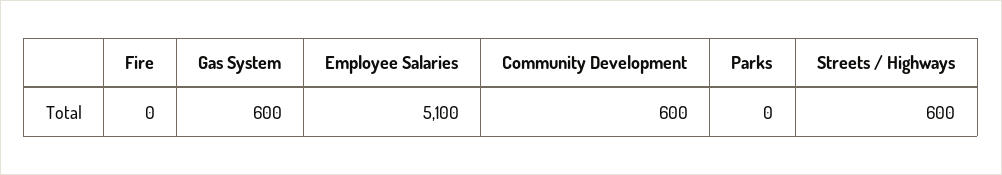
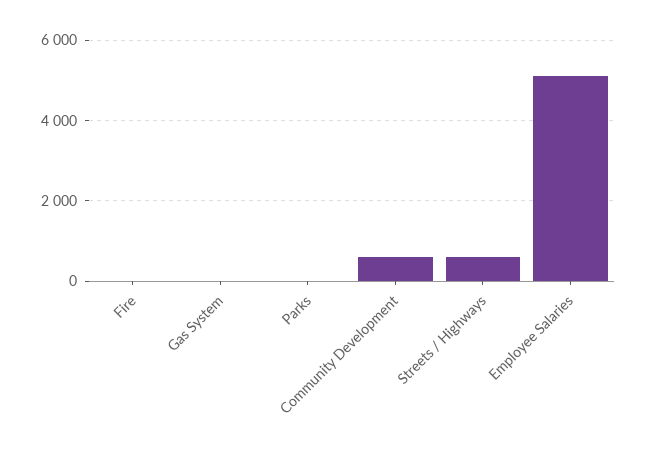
  {
    "Fire": 0,
-   "Gas System": 600,
+   "Gas System": 0,
    "Employee Salaries": 5100,
    "Community Development": 600,
    "Parks": 0,
    "Streets / Highways": 600
  }

